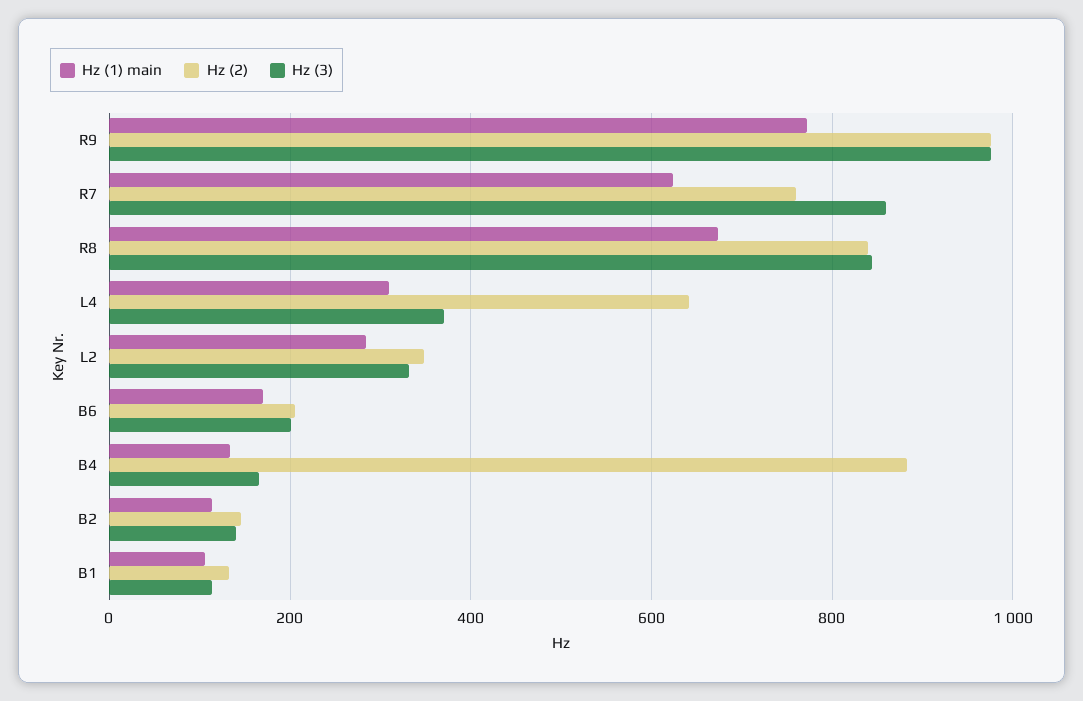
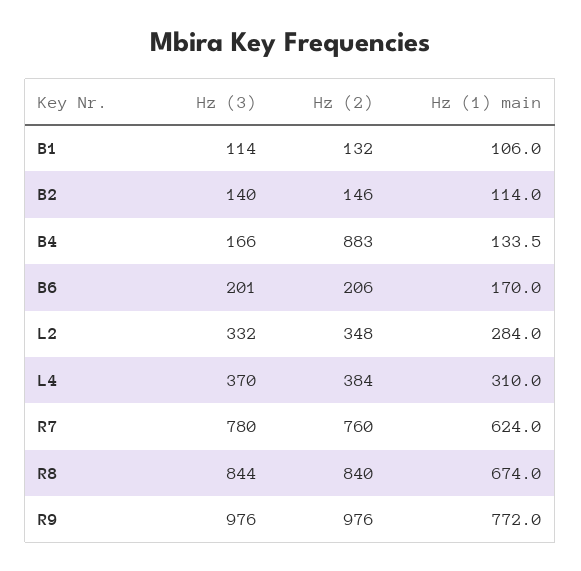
  {
    "Hz (1) main": {
      "R9": 772,
      "R7": 624,
      "R8": 674,
      "L4": 310,
      "L2": 284,
      "B6": 170,
      "B4": 133.5,
      "B2": 114,
      "B1": 106
    },
    "Hz (2)": {
      "R9": 976,
      "R7": 760,
      "R8": 840,
-     "L4": 640,
+     "L4": 384,
      "L2": 348,
      "B6": 206,
      "B4": 883,
      "B2": 146,
      "B1": 132
    },
    "Hz (3)": {
      "R9": 976,
-     "R7": 860,
+     "R7": 780,
      "R8": 844,
      "L4": 370,
      "L2": 332,
      "B6": 201,
      "B4": 166,
      "B2": 140,
      "B1": 114
    }
  }

